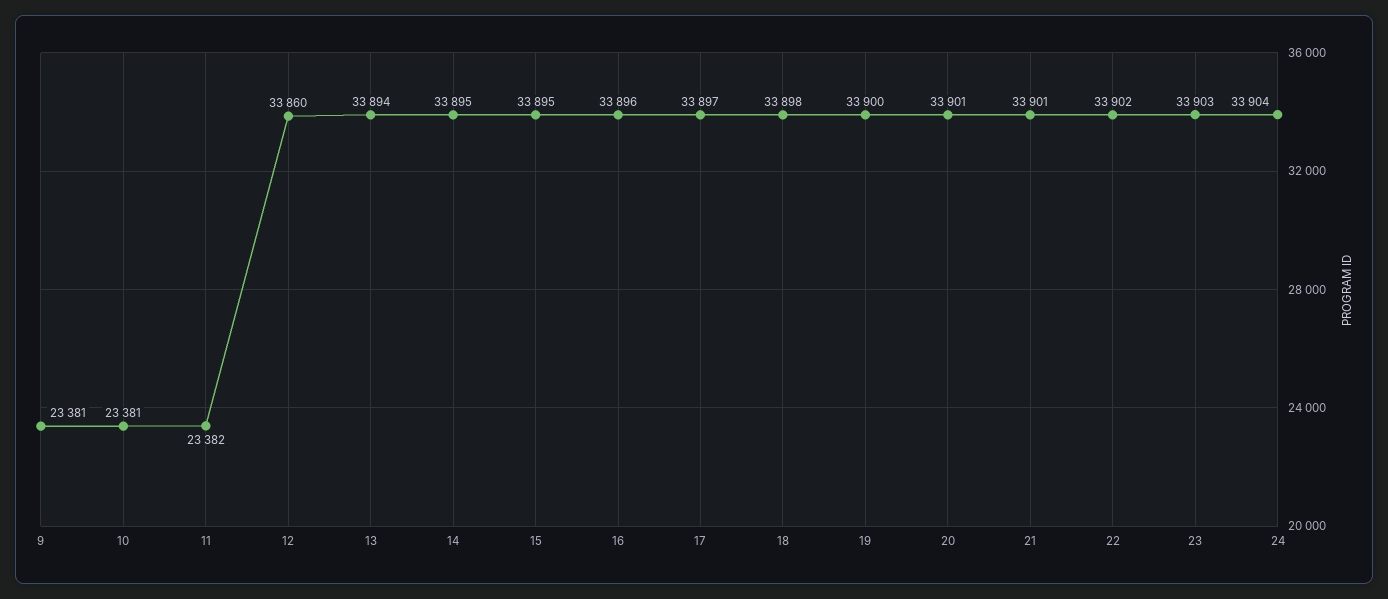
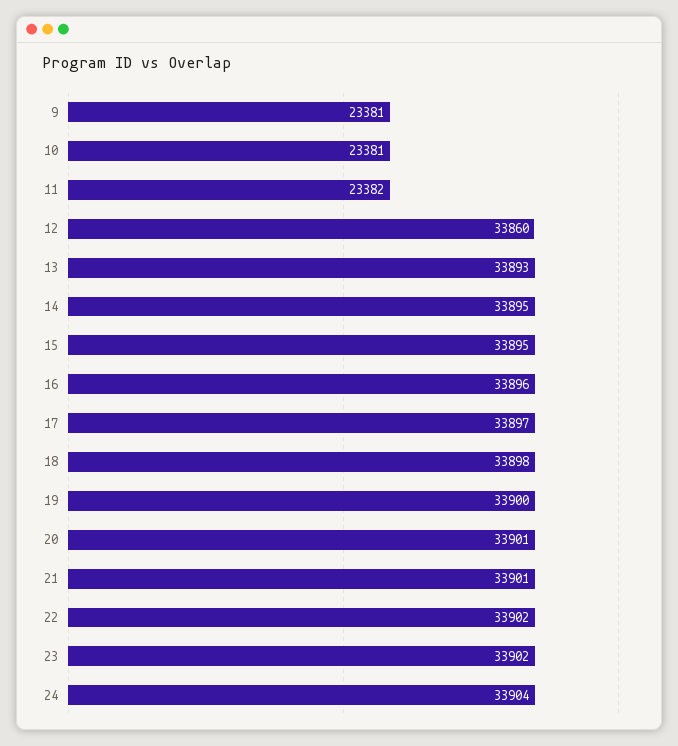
  {
    "9": 23381,
    "10": 23381,
    "11": 23382,
    "12": 33860,
-   "13": 33894,
+   "13": 33893,
    "14": 33895,
    "15": 33895,
    "16": 33896,
    "17": 33897,
    "18": 33898,
    "19": 33900,
    "20": 33901,
    "21": 33901,
    "22": 33902,
-   "23": 33903,
+   "23": 33902,
    "24": 33904
  }

